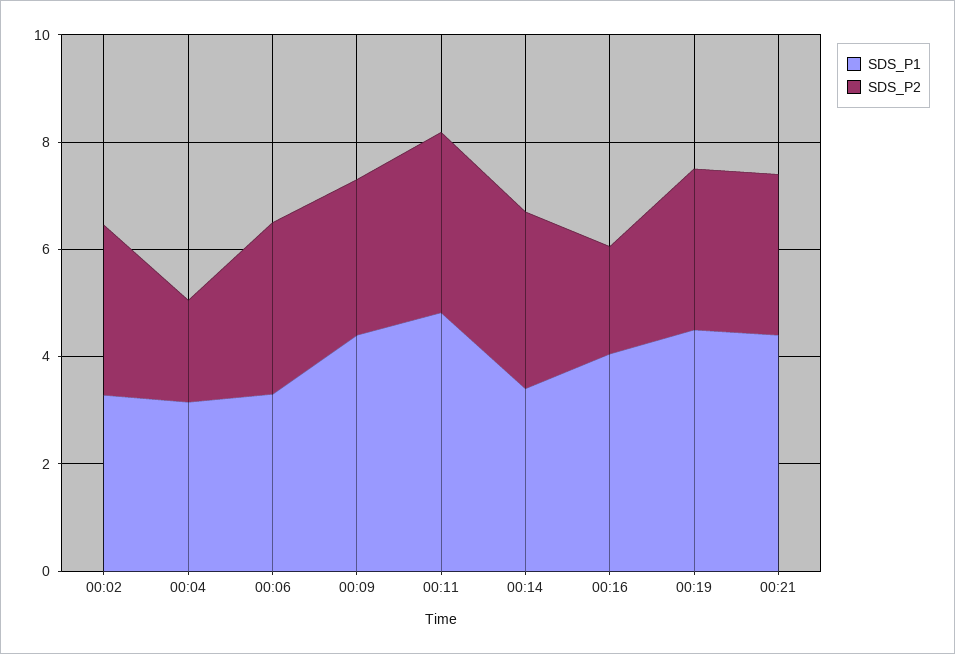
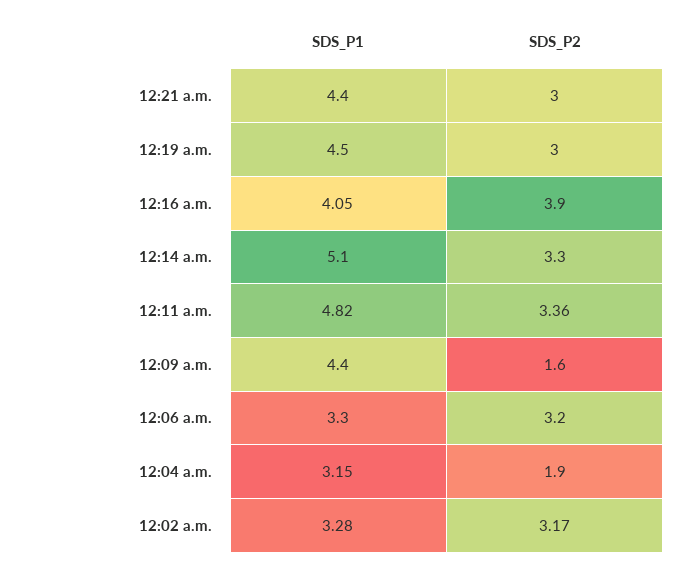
  {
    "SDS_P1": {
      "00:02": 3.28,
      "00:04": 3.15,
      "00:06": 3.3,
      "00:09": 4.4,
      "00:11": 4.82,
-     "00:14": 3.5,
+     "00:14": 5.1,
      "00:16": 4.05,
      "00:19": 4.5,
      "00:21": 4.4
    },
    "SDS_P2": {
      "00:02": 3.17,
      "00:04": 1.9,
      "00:06": 3.2,
-     "00:09": 3,
+     "00:09": 1.6,
      "00:11": 3.36,
      "00:14": 3.3,
-     "00:16": 2,
+     "00:16": 3.9,
      "00:19": 3,
      "00:21": 3
    }
  }

